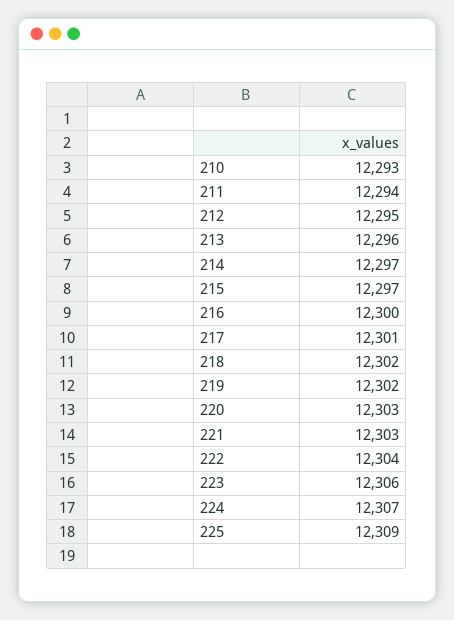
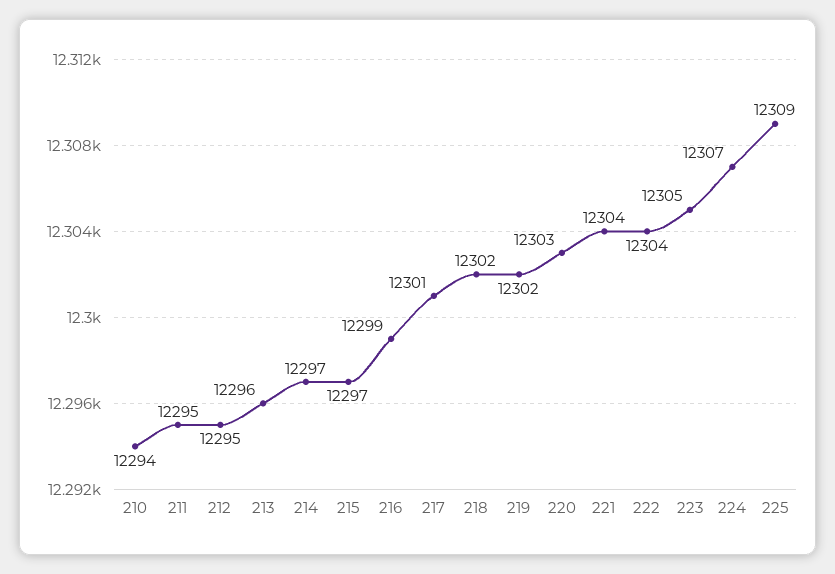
  {
-   "210": 12293,
+   "210": 12294,
-   "211": 12294,
+   "211": 12295,
    "212": 12295,
    "213": 12296,
    "214": 12297,
    "215": 12297,
-   "216": 12300,
+   "216": 12299,
    "217": 12301,
    "218": 12302,
    "219": 12302,
    "220": 12303,
-   "221": 12303,
+   "221": 12304,
    "222": 12304,
-   "223": 12306,
+   "223": 12305,
    "224": 12307,
    "225": 12309
  }

